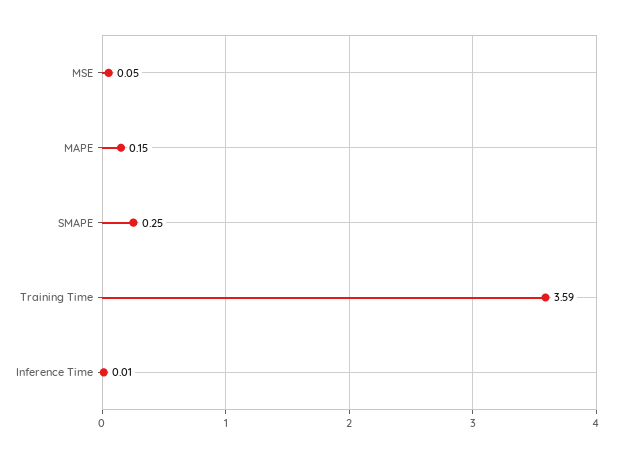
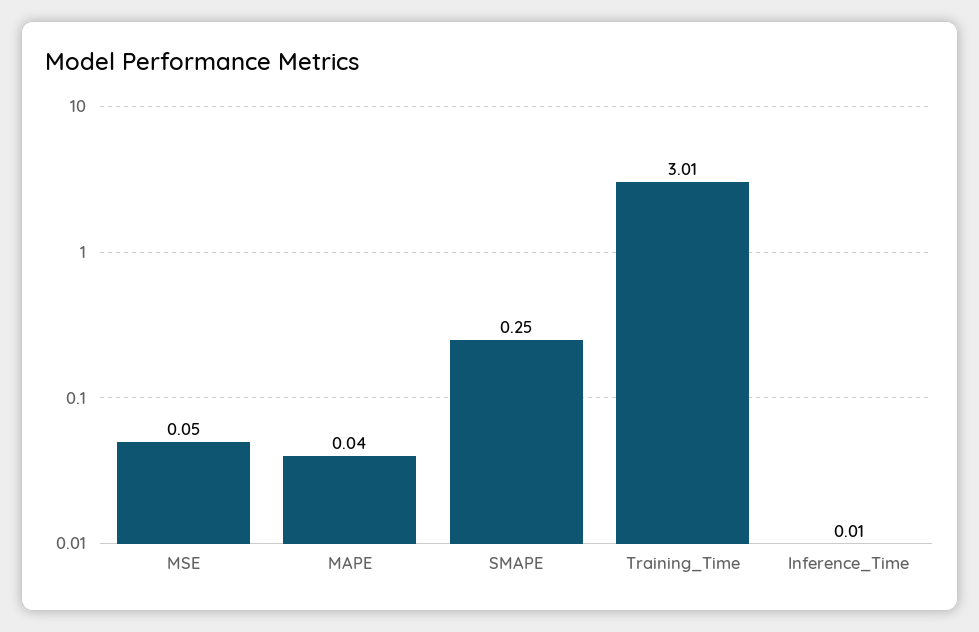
  {
    "MSE": 0.05,
-   "MAPE": 0.15,
+   "MAPE": 0.04,
    "SMAPE": 0.25,
-   "Training Time": 3.59,
+   "Training Time": 3.01,
    "Inference Time": 0.01
  }

